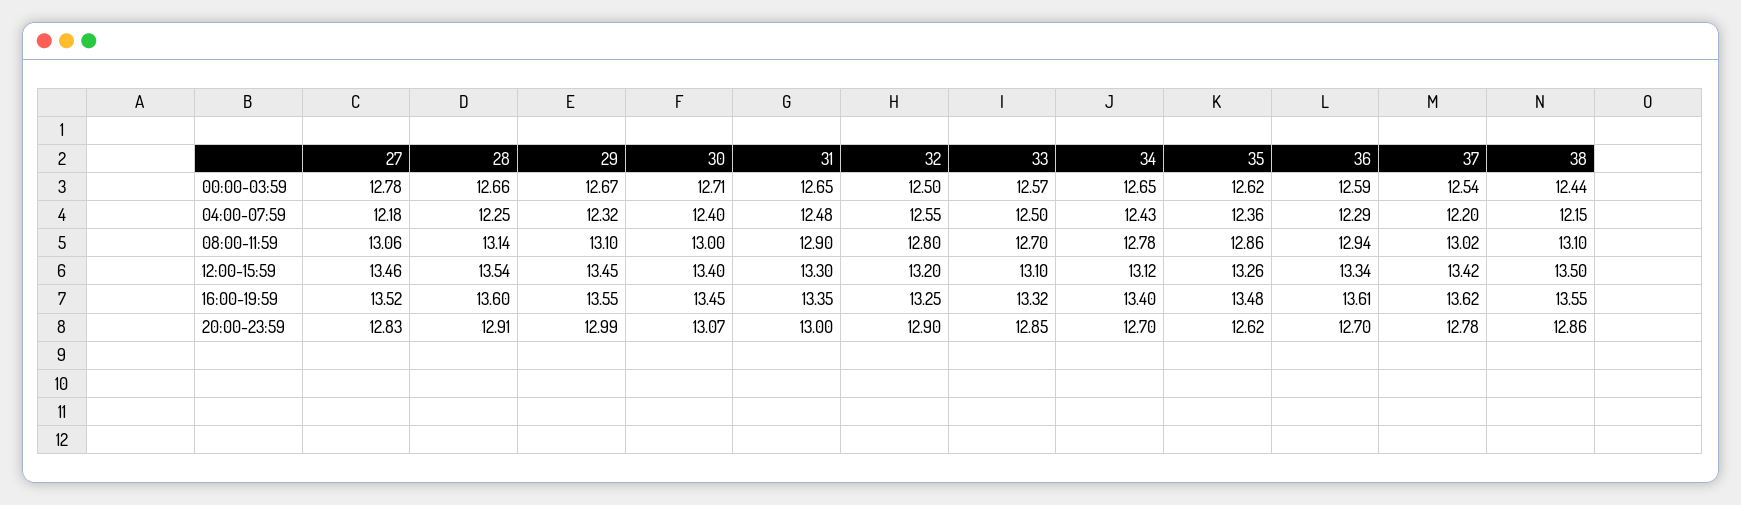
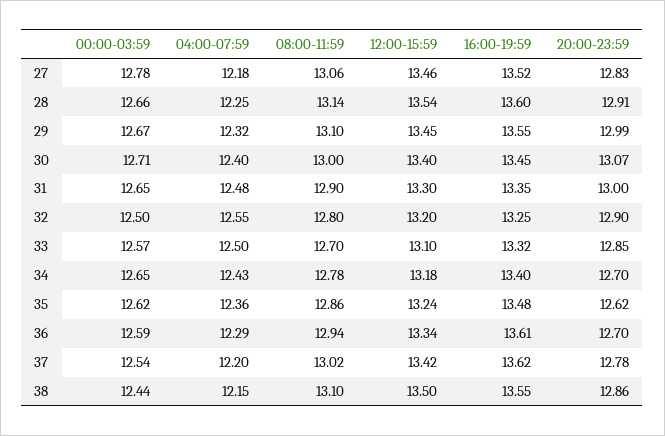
  {
    "27": {
      "00:00-03:59": 12.78,
      "04:00-07:59": 12.18,
      "08:00-11:59": 13.06,
      "12:00-15:59": 13.46,
      "16:00-19:59": 13.52,
      "20:00-23:59": 12.83
    },
    "28": {
      "00:00-03:59": 12.66,
      "04:00-07:59": 12.25,
      "08:00-11:59": 13.14,
      "12:00-15:59": 13.54,
      "16:00-19:59": 13.6,
      "20:00-23:59": 12.91
    },
    "29": {
      "00:00-03:59": 12.67,
      "04:00-07:59": 12.32,
      "08:00-11:59": 13.1,
      "12:00-15:59": 13.45,
      "16:00-19:59": 13.55,
      "20:00-23:59": 12.99
    },
    "30": {
      "00:00-03:59": 12.71,
      "04:00-07:59": 12.4,
      "08:00-11:59": 13,
      "12:00-15:59": 13.4,
      "16:00-19:59": 13.45,
      "20:00-23:59": 13.07
    },
    "31": {
      "00:00-03:59": 12.65,
      "04:00-07:59": 12.48,
      "08:00-11:59": 12.9,
      "12:00-15:59": 13.3,
      "16:00-19:59": 13.35,
      "20:00-23:59": 13
    },
    "32": {
      "00:00-03:59": 12.5,
      "04:00-07:59": 12.55,
      "08:00-11:59": 12.8,
      "12:00-15:59": 13.2,
      "16:00-19:59": 13.25,
      "20:00-23:59": 12.9
    },
    "33": {
      "00:00-03:59": 12.57,
      "04:00-07:59": 12.5,
      "08:00-11:59": 12.7,
      "12:00-15:59": 13.1,
      "16:00-19:59": 13.32,
      "20:00-23:59": 12.85
    },
    "34": {
      "00:00-03:59": 12.65,
      "04:00-07:59": 12.43,
      "08:00-11:59": 12.78,
-     "12:00-15:59": 13.12,
+     "12:00-15:59": 13.18,
      "16:00-19:59": 13.4,
      "20:00-23:59": 12.7
    },
    "35": {
      "00:00-03:59": 12.62,
      "04:00-07:59": 12.36,
      "08:00-11:59": 12.86,
-     "12:00-15:59": 13.26,
+     "12:00-15:59": 13.24,
      "16:00-19:59": 13.48,
      "20:00-23:59": 12.62
    },
    "36": {
      "00:00-03:59": 12.59,
      "04:00-07:59": 12.29,
      "08:00-11:59": 12.94,
      "12:00-15:59": 13.34,
      "16:00-19:59": 13.61,
      "20:00-23:59": 12.7
    },
    "37": {
      "00:00-03:59": 12.54,
      "04:00-07:59": 12.2,
      "08:00-11:59": 13.02,
      "12:00-15:59": 13.42,
      "16:00-19:59": 13.62,
      "20:00-23:59": 12.78
    },
    "38": {
      "00:00-03:59": 12.44,
      "04:00-07:59": 12.15,
      "08:00-11:59": 13.1,
      "12:00-15:59": 13.5,
      "16:00-19:59": 13.55,
      "20:00-23:59": 12.86
    }
  }

